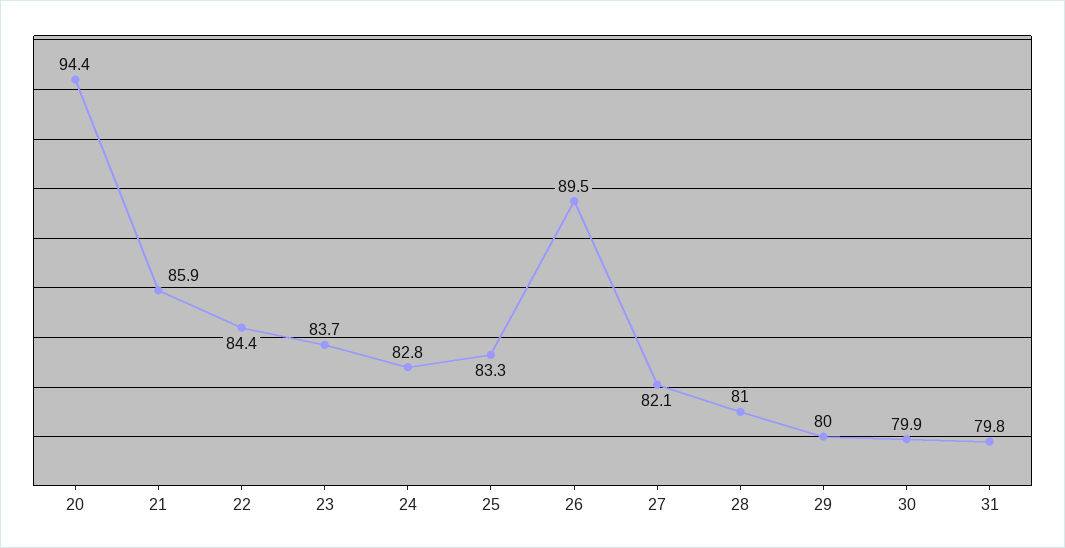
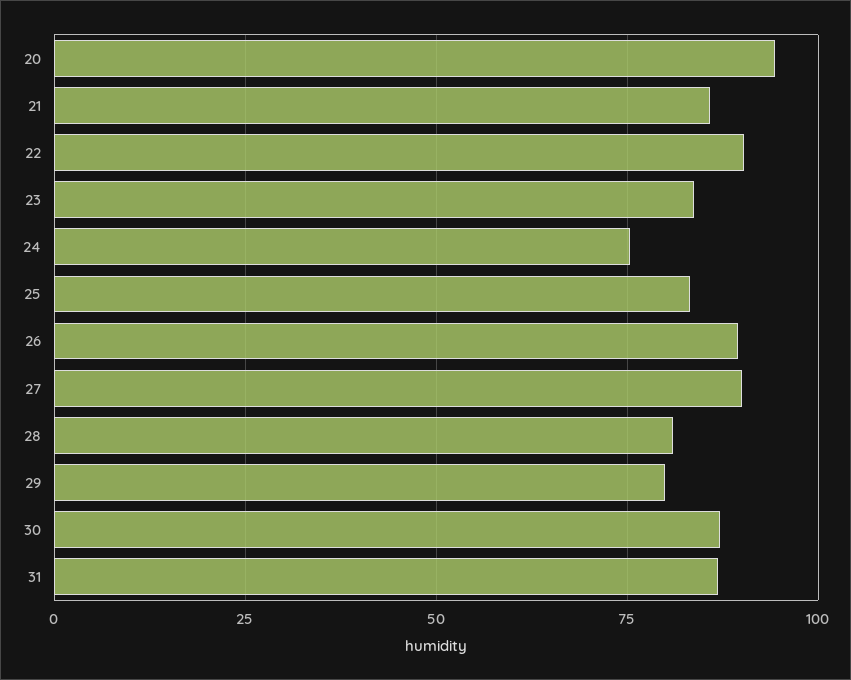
  {
    "20": 94.4,
    "21": 85.9,
-   "22": 84.4,
+   "22": 90,
    "23": 83.7,
-   "24": 82.8,
+   "24": 75,
    "25": 83.3,
    "26": 89.5,
-   "27": 82.1,
+   "27": 90,
    "28": 81,
    "29": 80,
-   "30": 79.9,
+   "30": 87.5,
-   "31": 79.8
+   "31": 87.5
  }

